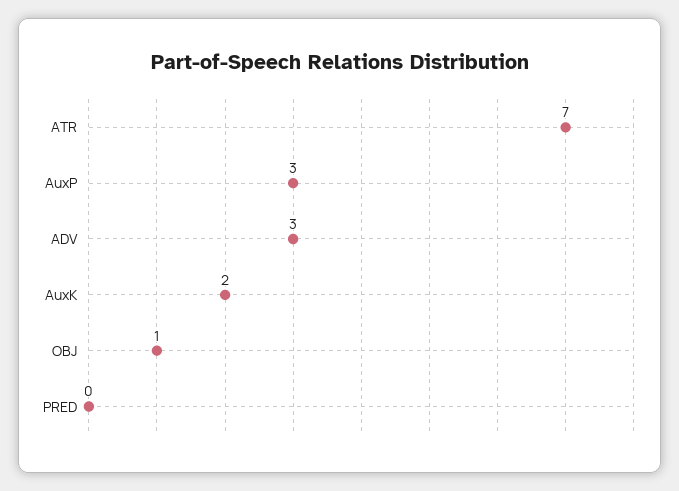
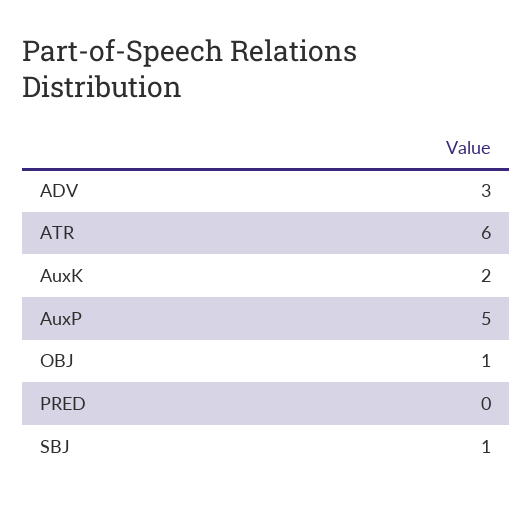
  {
-   "ATR": 7,
+   "ATR": 6,
-   "AuxP": 3,
+   "AuxP": 5,
    "ADV": 3,
    "AuxK": 2,
    "OBJ": 1,
-   "PRED": 0
+   "PRED": 0,
+   "SBJ": 1
  }

